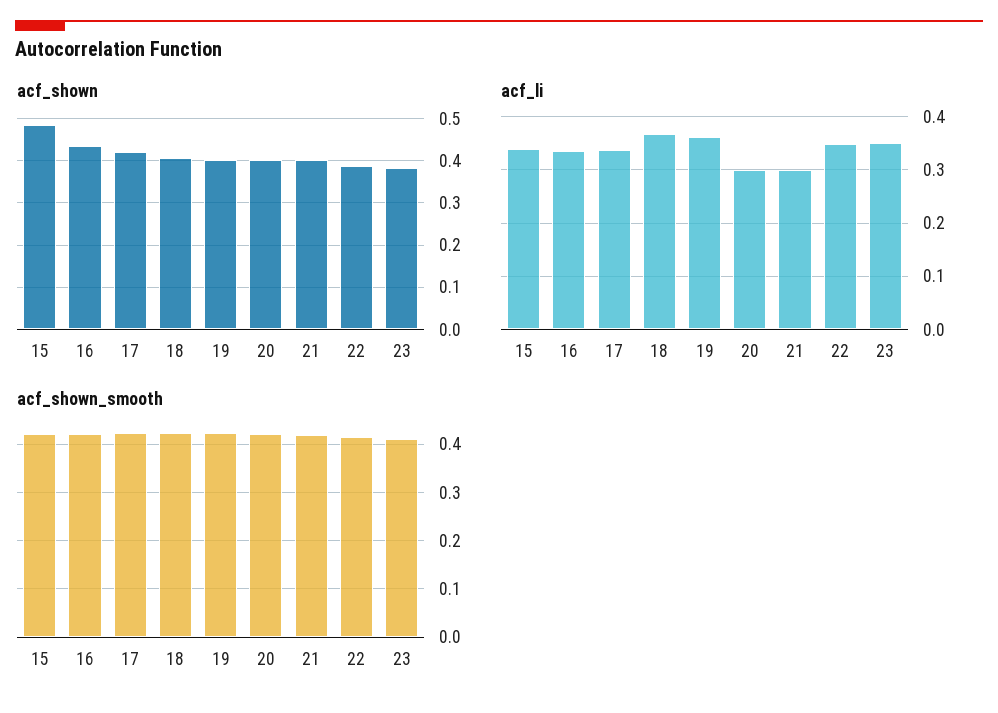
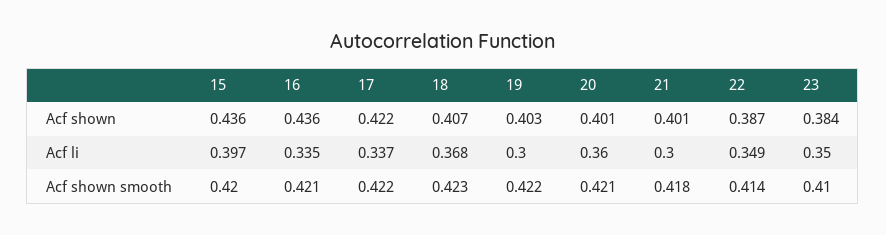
  {
    "acf_shown": {
-     "15": 0.48,
+     "15": 0.436,
      "16": 0.436,
      "17": 0.422,
      "18": 0.407,
      "19": 0.403,
      "20": 0.401,
      "21": 0.401,
      "22": 0.387,
      "23": 0.384
    },
    "acf_li": {
-     "15": 0.34,
+     "15": 0.397,
      "16": 0.335,
      "17": 0.337,
      "18": 0.368,
-     "19": 0.36,
+     "19": 0.3,
-     "20": 0.3,
+     "20": 0.36,
      "21": 0.3,
      "22": 0.349,
      "23": 0.35
    },
    "acf_shown_smooth": {
      "15": 0.42,
      "16": 0.421,
      "17": 0.422,
      "18": 0.423,
      "19": 0.422,
      "20": 0.421,
      "21": 0.418,
      "22": 0.414,
      "23": 0.41
    }
  }

